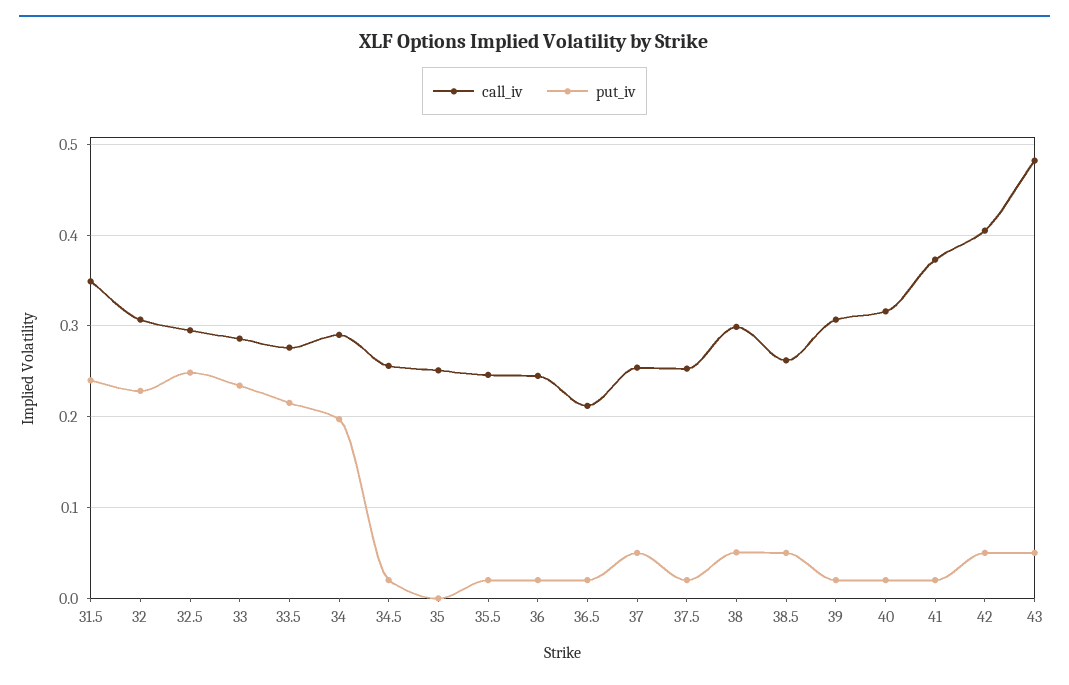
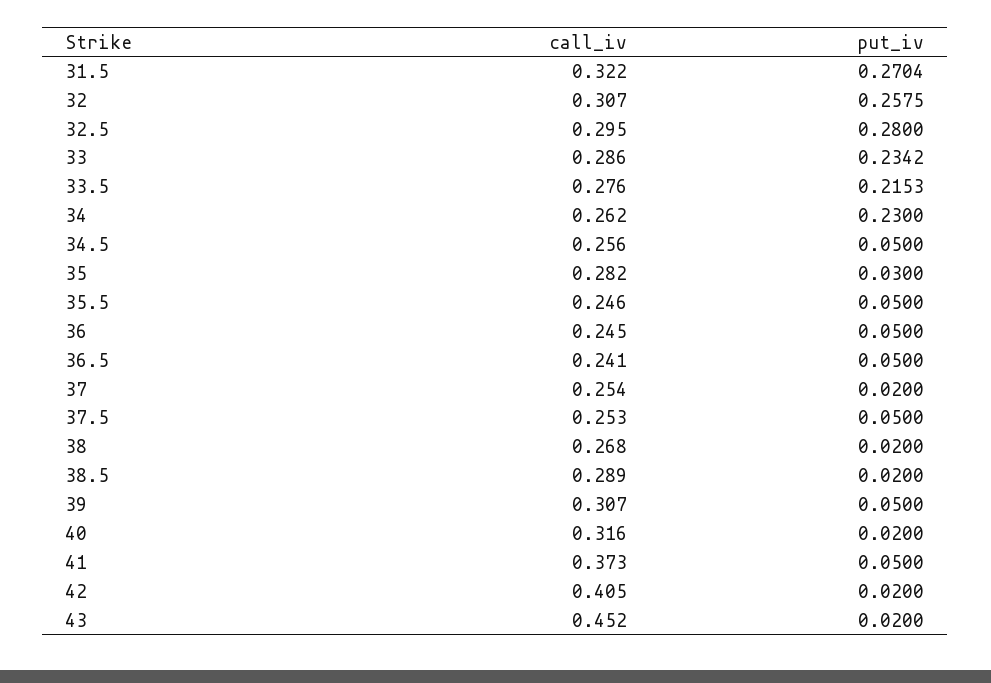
  {
    "call_iv": {
-     "31.5": 0.35,
+     "31.5": 0.322,
      "32": 0.307,
      "32.5": 0.295,
      "33": 0.286,
      "33.5": 0.276,
-     "34": 0.29,
+     "34": 0.262,
      "34.5": 0.256,
-     "35": 0.25,
+     "35": 0.282,
      "35.5": 0.246,
      "36": 0.245,
-     "36.5": 0.21,
+     "36.5": 0.241,
      "37": 0.254,
      "37.5": 0.253,
-     "38": 0.3,
+     "38": 0.268,
-     "38.5": 0.26,
+     "38.5": 0.289,
      "39": 0.307,
      "40": 0.316,
      "41": 0.373,
      "42": 0.405,
-     "43": 0.48
+     "43": 0.452
    },
    "put_iv": {
-     "31.5": 0.24,
+     "31.5": 0.2704,
-     "32": 0.23,
+     "32": 0.2575,
-     "32.5": 0.25,
+     "32.5": 0.28,
      "33": 0.2342,
      "33.5": 0.2153,
-     "34": 0.2,
+     "34": 0.23,
-     "34.5": 0.02,
+     "34.5": 0.05,
-     "35": 0,
+     "35": 0.03,
-     "35.5": 0.02,
+     "35.5": 0.05,
-     "36": 0.02,
+     "36": 0.05,
-     "36.5": 0.02,
+     "36.5": 0.05,
-     "37": 0.05,
+     "37": 0.02,
-     "37.5": 0.02,
+     "37.5": 0.05,
-     "38": 0.05,
+     "38": 0.02,
-     "38.5": 0.05,
+     "38.5": 0.02,
-     "39": 0.02,
+     "39": 0.05,
      "40": 0.02,
-     "41": 0.02,
+     "41": 0.05,
-     "42": 0.05,
+     "42": 0.02,
-     "43": 0.05
+     "43": 0.02
    }
  }

